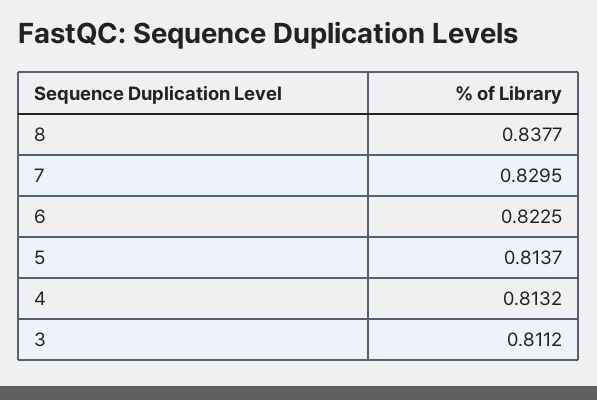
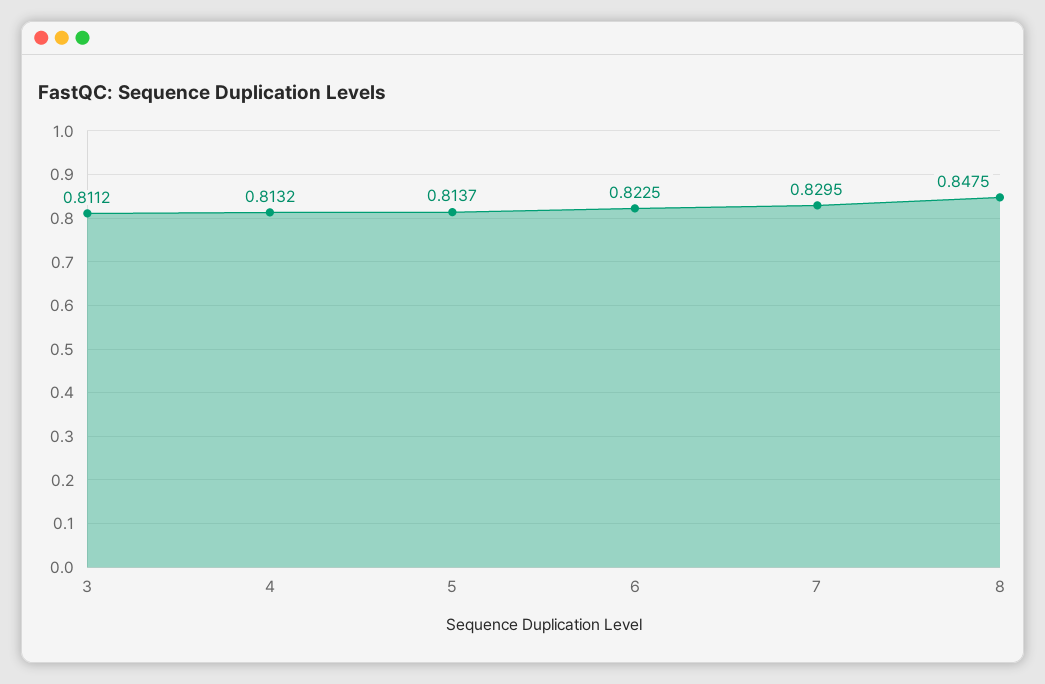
  {
-   "8": 0.8377,
+   "8": 0.8475,
    "7": 0.8295,
    "6": 0.8225,
    "5": 0.8137,
    "4": 0.8132,
    "3": 0.8112
  }

